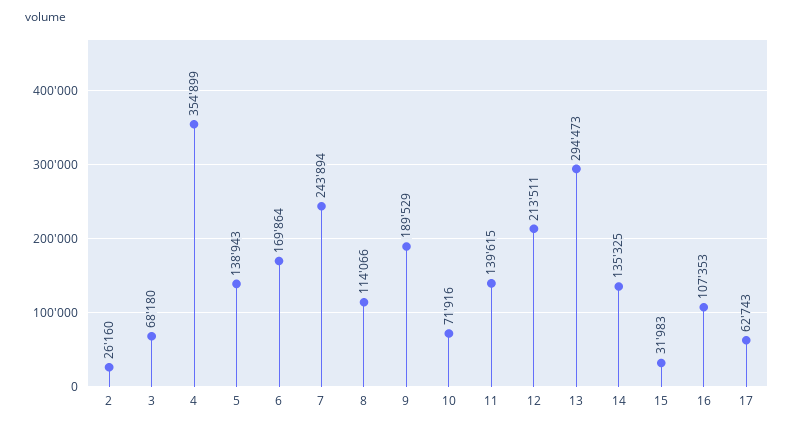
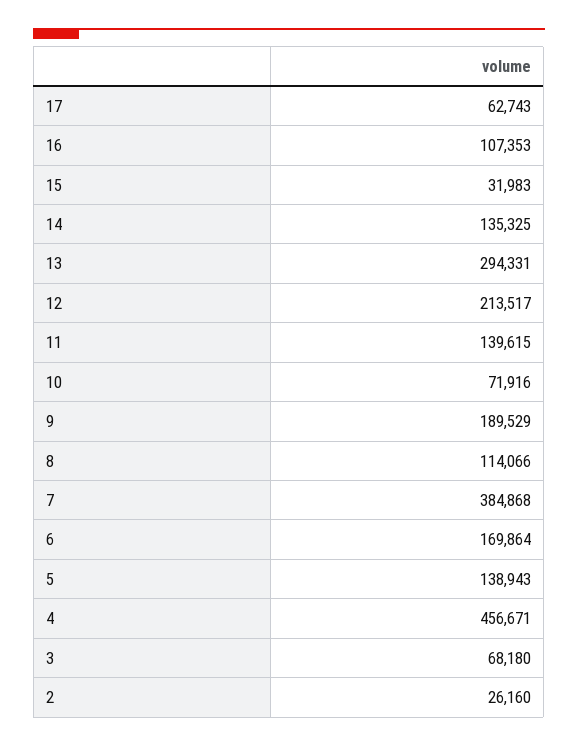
  {
    "2": 26160,
    "3": 68180,
-   "4": 354899,
+   "4": 456671,
    "5": 138943,
    "6": 169864,
-   "7": 243894,
+   "7": 384868,
    "8": 114066,
    "9": 189529,
    "10": 71916,
    "11": 139615,
-   "12": 213511,
+   "12": 213517,
-   "13": 294473,
+   "13": 294331,
    "14": 135325,
    "15": 31983,
    "16": 107353,
    "17": 62743
  }

